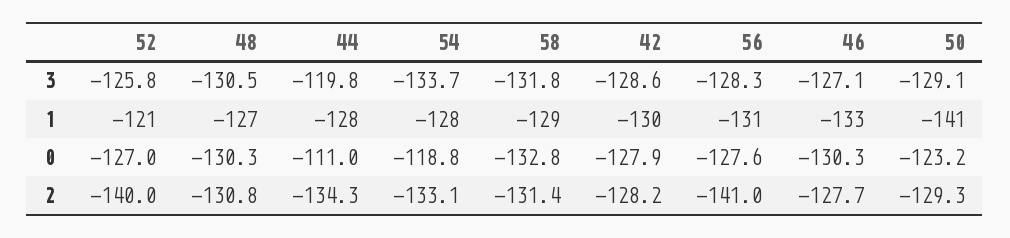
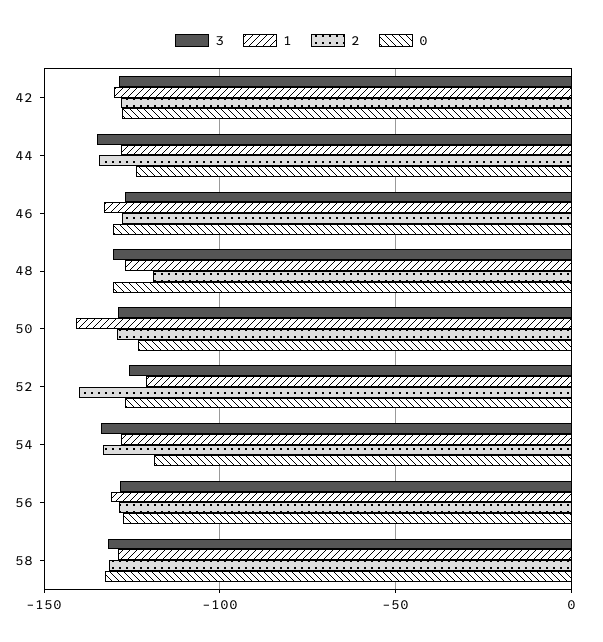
  {
    "3": {
      "52": -125.8,
      "48": -130.5,
-     "44": -119.8,
+     "44": -135,
      "54": -133.7,
      "58": -131.8,
      "42": -128.6,
      "56": -128.3,
      "46": -127.1,
      "50": -129.1
    },
    "1": {
      "52": -121,
      "48": -127,
      "44": -128,
      "54": -128,
      "58": -129,
      "42": -130,
      "56": -131,
      "46": -133,
      "50": -141
    },
    "0": {
      "52": -127,
      "48": -130.3,
-     "44": -111,
+     "44": -125,
      "54": -118.8,
      "58": -132.8,
      "42": -127.9,
      "56": -127.6,
      "46": -130.3,
      "50": -123.2
    },
    "2": {
      "52": -140,
-     "48": -130.8,
+     "48": -120,
      "44": -134.3,
      "54": -133.1,
      "58": -131.4,
      "42": -128.2,
-     "56": -141,
+     "56": -130,
      "46": -127.7,
      "50": -129.3
    }
  }

